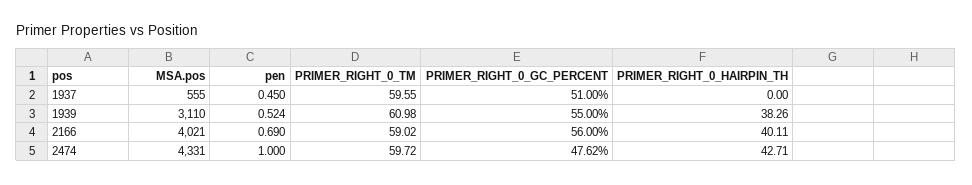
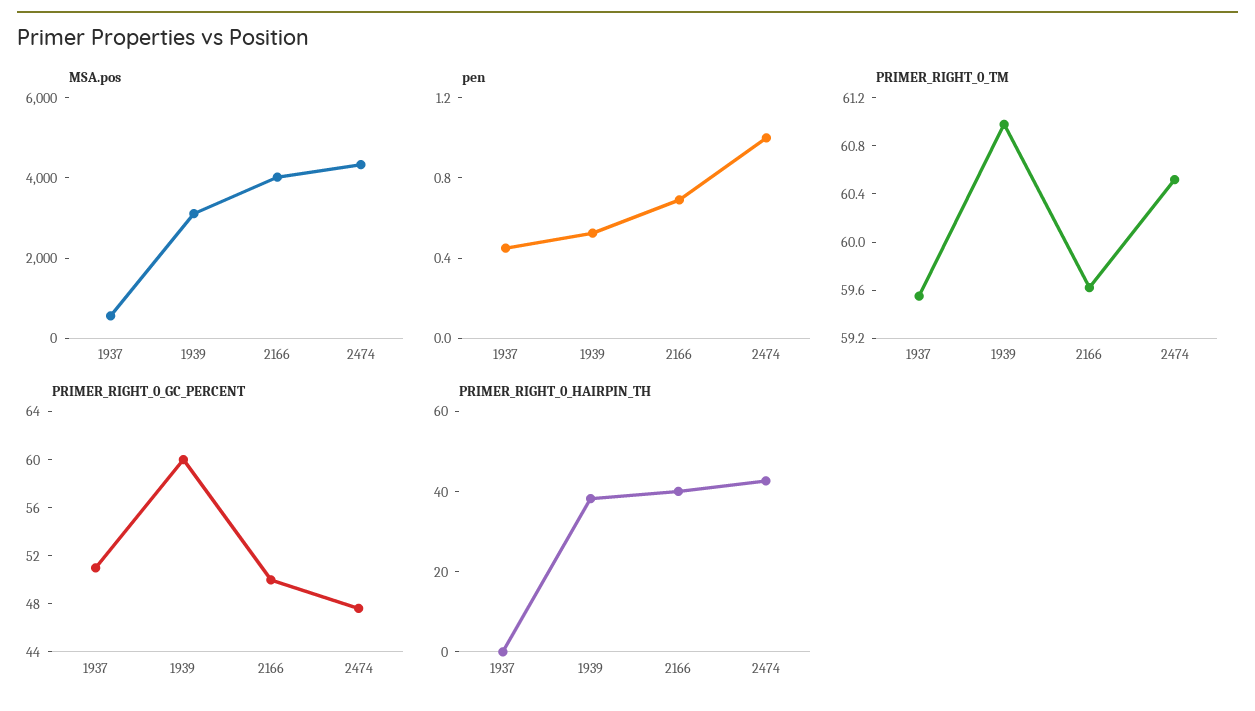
  {
    "MSA.pos": {
      "1937": 555,
      "1939": 3110,
      "2166": 4021,
      "2474": 4331
    },
    "pen": {
      "1937": 0.45,
      "1939": 0.524,
      "2166": 0.69,
      "2474": 1
    },
    "PRIMER_RIGHT_0_TM": {
      "1937": 59.55,
      "1939": 60.98,
-     "2166": 59.02,
+     "2166": 59.6,
-     "2474": 59.72
+     "2474": 60.5
    },
    "PRIMER_RIGHT_0_GC_PERCENT": {
      "1937": 51,
-     "1939": 55,
+     "1939": 60,
-     "2166": 56,
+     "2166": 50,
      "2474": 47.62
    },
    "PRIMER_RIGHT_0_HAIRPIN_TH": {
      "1937": 0,
      "1939": 38.26,
      "2166": 40.11,
      "2474": 42.71
    }
  }

